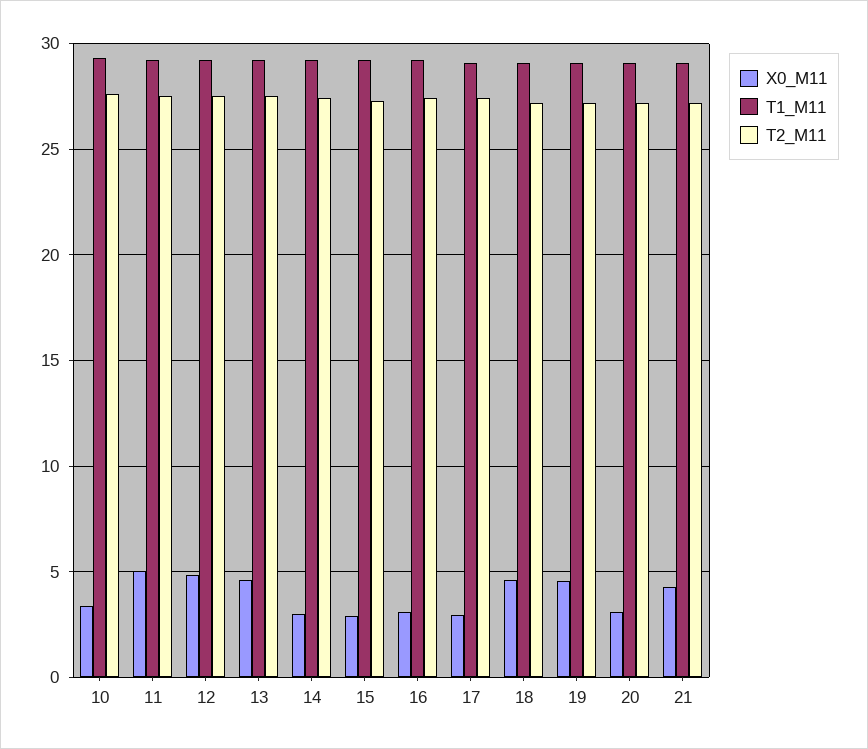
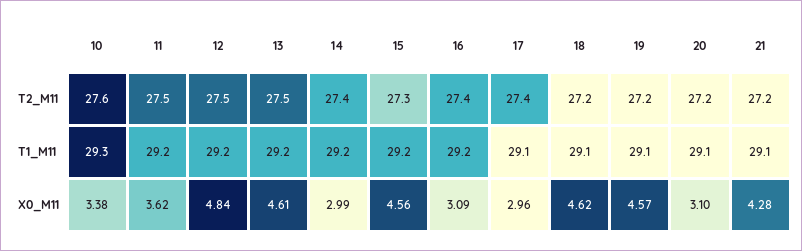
  {
    "X0_M11": {
      "10": 3.38,
-     "11": 5,
+     "11": 3.62,
      "12": 4.84,
      "13": 4.61,
      "14": 2.99,
-     "15": 3,
+     "15": 4.56,
      "16": 3.09,
      "17": 2.96,
      "18": 4.62,
      "19": 4.57,
      "20": 3.1,
      "21": 4.28
    },
    "T1_M11": {
      "10": 29.3,
      "11": 29.2,
      "12": 29.2,
      "13": 29.2,
      "14": 29.2,
      "15": 29.2,
      "16": 29.2,
      "17": 29.1,
      "18": 29.1,
      "19": 29.1,
      "20": 29.1,
      "21": 29.1
    },
    "T2_M11": {
      "10": 27.6,
      "11": 27.5,
      "12": 27.5,
      "13": 27.5,
      "14": 27.4,
      "15": 27.3,
      "16": 27.4,
      "17": 27.4,
      "18": 27.2,
      "19": 27.2,
      "20": 27.2,
      "21": 27.2
    }
  }

